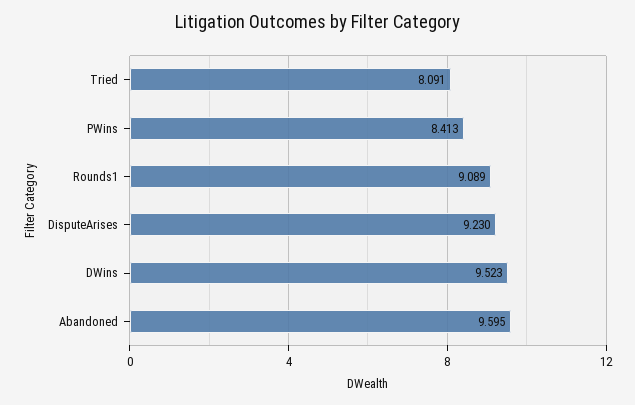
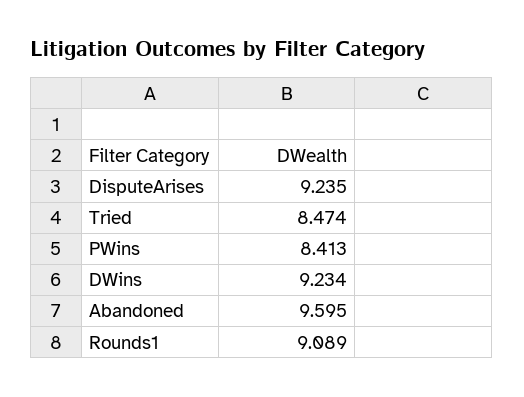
  {
-   "Tried": 8.091,
+   "Tried": 8.474,
    "PWins": 8.413,
    "Rounds1": 9.089,
-   "DisputeArises": 9.23,
+   "DisputeArises": 9.235,
-   "DWins": 9.523,
+   "DWins": 9.234,
    "Abandoned": 9.595
  }

